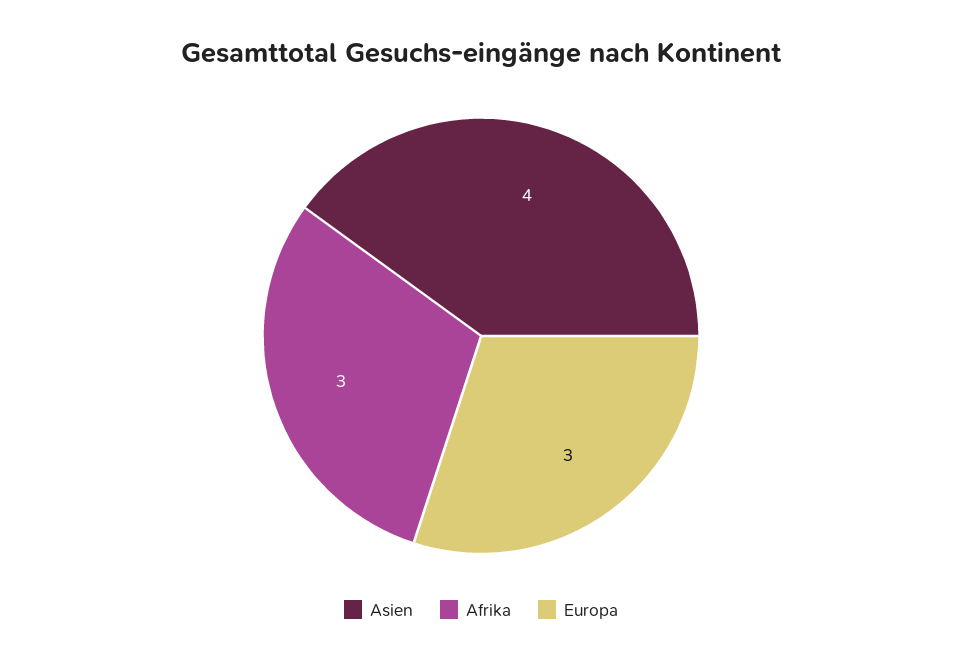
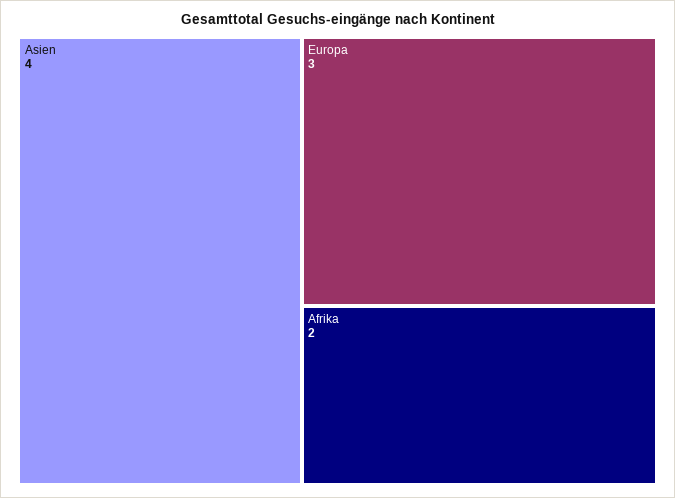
  {
    "Asien": 4,
-   "Afrika": 3,
+   "Afrika": 2,
    "Europa": 3
  }

